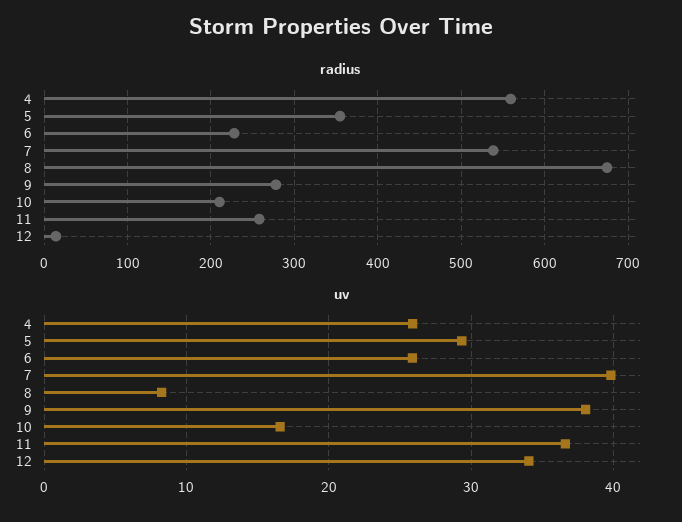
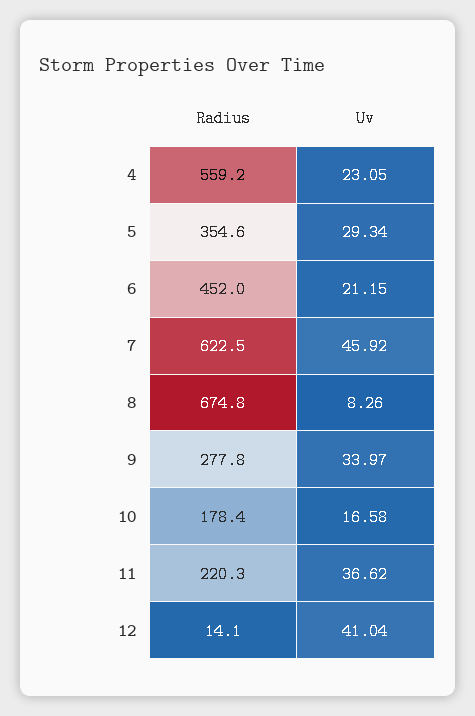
  {
    "radius": {
      "4": 559.2,
      "5": 354.6,
-     "6": 230,
+     "6": 452,
-     "7": 540,
+     "7": 622.5,
      "8": 674.8,
      "9": 277.8,
-     "10": 210,
+     "10": 178.4,
-     "11": 260,
+     "11": 220.3,
      "12": 14.1
    },
    "uv": {
-     "4": 26,
+     "4": 23.05,
      "5": 29.34,
-     "6": 26,
+     "6": 21.15,
-     "7": 40,
+     "7": 45.92,
      "8": 8.26,
-     "9": 38,
+     "9": 33.97,
      "10": 16.58,
      "11": 36.62,
-     "12": 34
+     "12": 41.04
    }
  }

